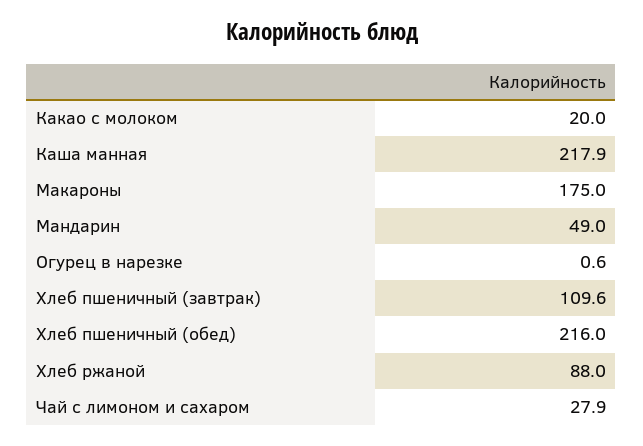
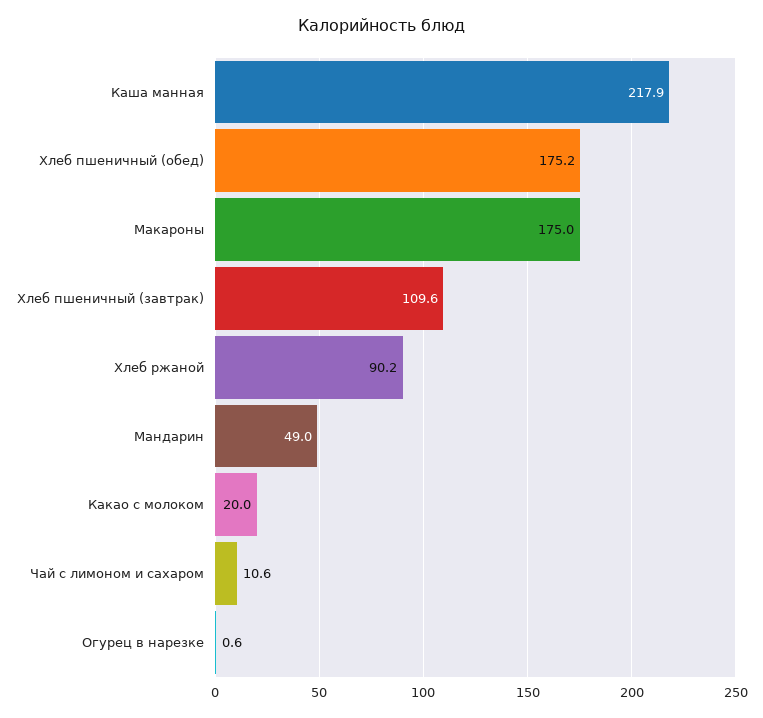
  {
    "Какао с молоком": 20,
    "Каша манная": 217.9,
    "Макароны": 175,
    "Мандарин": 49,
    "Огурец в нарезке": 0.6,
    "Хлеб пшеничный (завтрак)": 109.6,
-   "Хлеб пшеничный (обед)": 216,
+   "Хлеб пшеничный (обед)": 175.2,
-   "Хлеб ржаной": 88,
+   "Хлеб ржаной": 90.2,
-   "Чай с лимоном и сахаром": 27.9
+   "Чай с лимоном и сахаром": 10.6
  }

